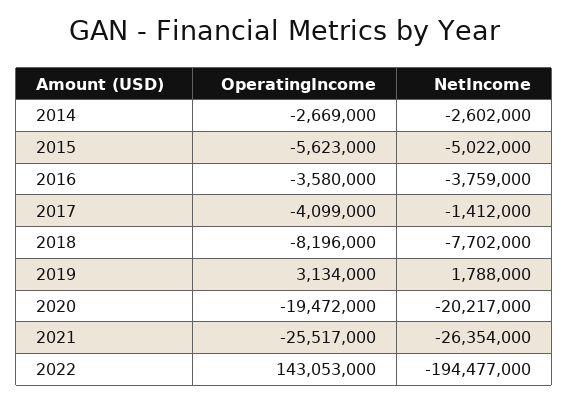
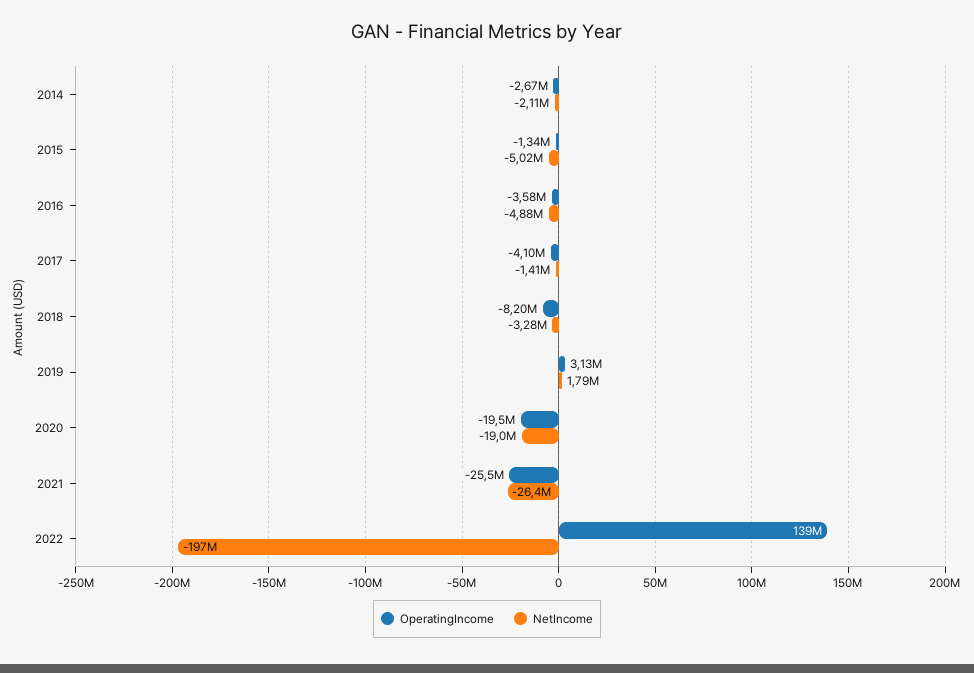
  {
    "OperatingIncome": {
      "2014": -2669000,
-     "2015": -5623000,
+     "2015": -1340000,
      "2016": -3580000,
      "2017": -4099000,
      "2018": -8196000,
      "2019": 3134000,
      "2020": -19472000,
      "2021": -25517000,
-     "2022": 143053000
+     "2022": 139000000
    },
    "NetIncome": {
-     "2014": -2602000,
+     "2014": -2110000,
      "2015": -5022000,
-     "2016": -3759000,
+     "2016": -4880000,
      "2017": -1412000,
-     "2018": -7702000,
+     "2018": -3280000,
      "2019": 1788000,
-     "2020": -20217000,
+     "2020": -19000000,
      "2021": -26354000,
-     "2022": -194477000
+     "2022": -197000000
    }
  }

